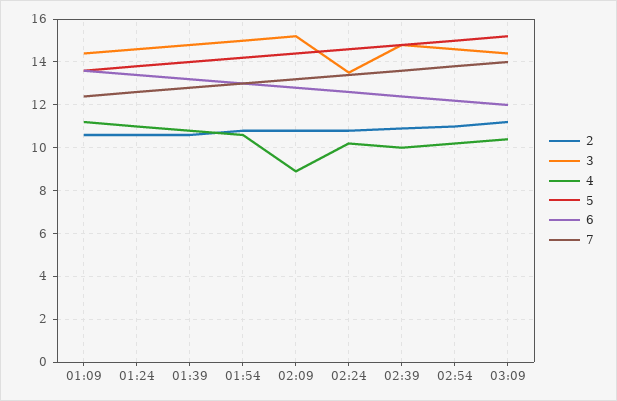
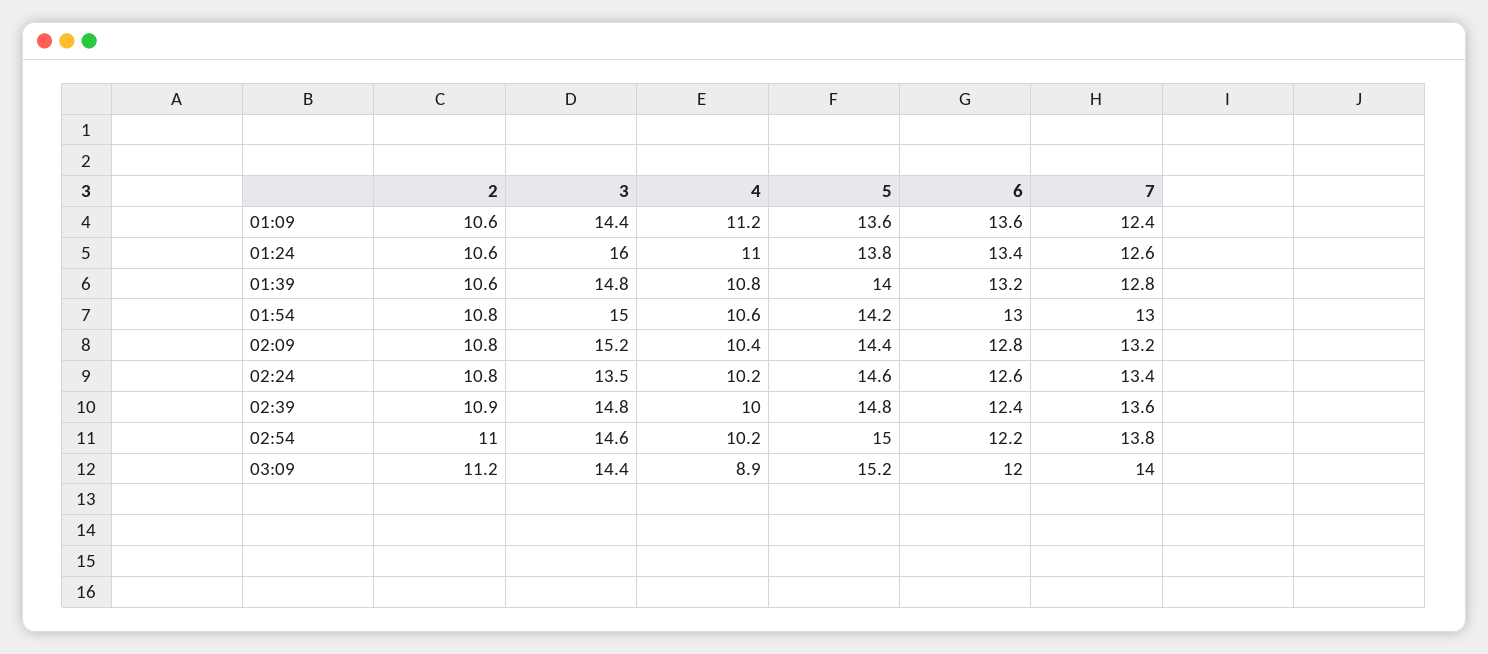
  {
    "2": {
      "01:09": 10.6,
      "01:24": 10.6,
      "01:39": 10.6,
      "01:54": 10.8,
      "02:09": 10.8,
      "02:24": 10.8,
      "02:39": 10.9,
      "02:54": 11,
      "03:09": 11.2
    },
    "3": {
      "01:09": 14.4,
-     "01:24": 14.5,
+     "01:24": 16,
      "01:39": 14.8,
      "01:54": 15,
      "02:09": 15.2,
      "02:24": 13.5,
      "02:39": 14.8,
      "02:54": 14.6,
      "03:09": 14.4
    },
    "4": {
      "01:09": 11.2,
      "01:24": 11,
      "01:39": 10.8,
      "01:54": 10.6,
-     "02:09": 9,
+     "02:09": 10.4,
      "02:24": 10.2,
      "02:39": 10,
      "02:54": 10.2,
-     "03:09": 10.5
+     "03:09": 8.9
    },
    "5": {
      "01:09": 13.6,
      "01:24": 13.8,
      "01:39": 14,
      "01:54": 14.2,
      "02:09": 14.4,
      "02:24": 14.6,
      "02:39": 14.8,
      "02:54": 15,
      "03:09": 15.2
    },
    "6": {
      "01:09": 13.6,
      "01:24": 13.4,
      "01:39": 13.2,
      "01:54": 13,
      "02:09": 12.8,
      "02:24": 12.6,
      "02:39": 12.4,
      "02:54": 12.2,
      "03:09": 12
    },
    "7": {
      "01:09": 12.4,
      "01:24": 12.6,
      "01:39": 12.8,
      "01:54": 13,
      "02:09": 13.2,
      "02:24": 13.4,
      "02:39": 13.6,
      "02:54": 13.8,
      "03:09": 14
    }
  }

